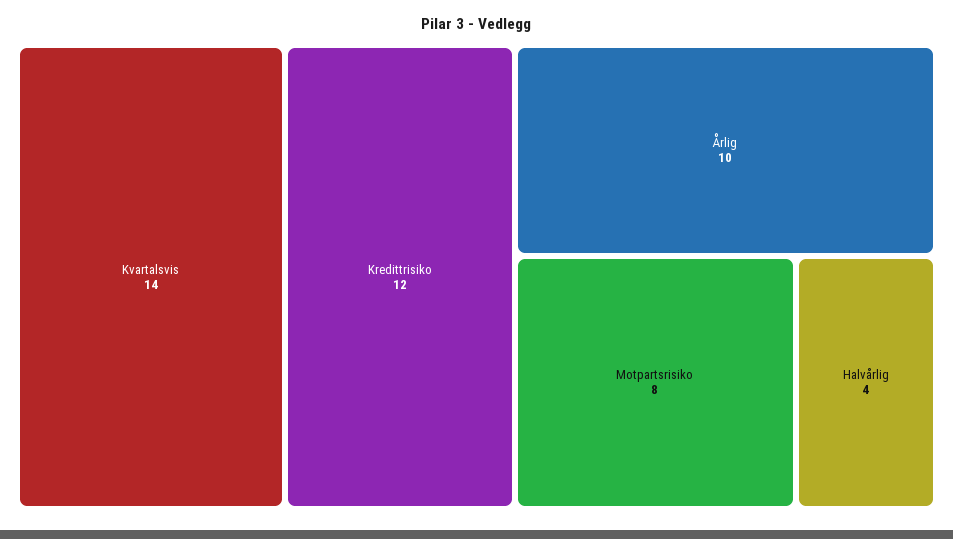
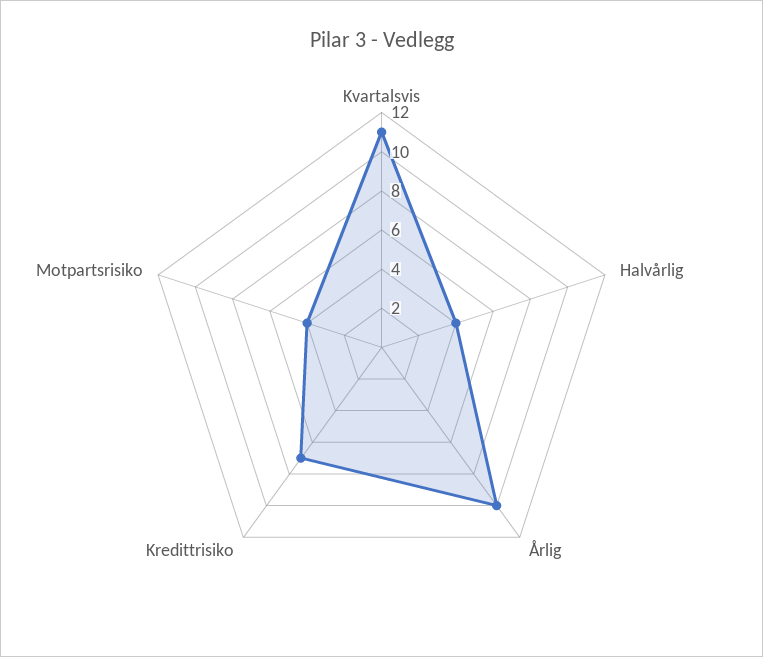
  {
-   "Kvartalsvis": 14,
+   "Kvartalsvis": 11,
-   "Kredittrisiko": 12,
+   "Kredittrisiko": 7,
    "Årlig": 10,
-   "Motpartsrisiko": 8,
+   "Motpartsrisiko": 4,
    "Halvårlig": 4
  }

